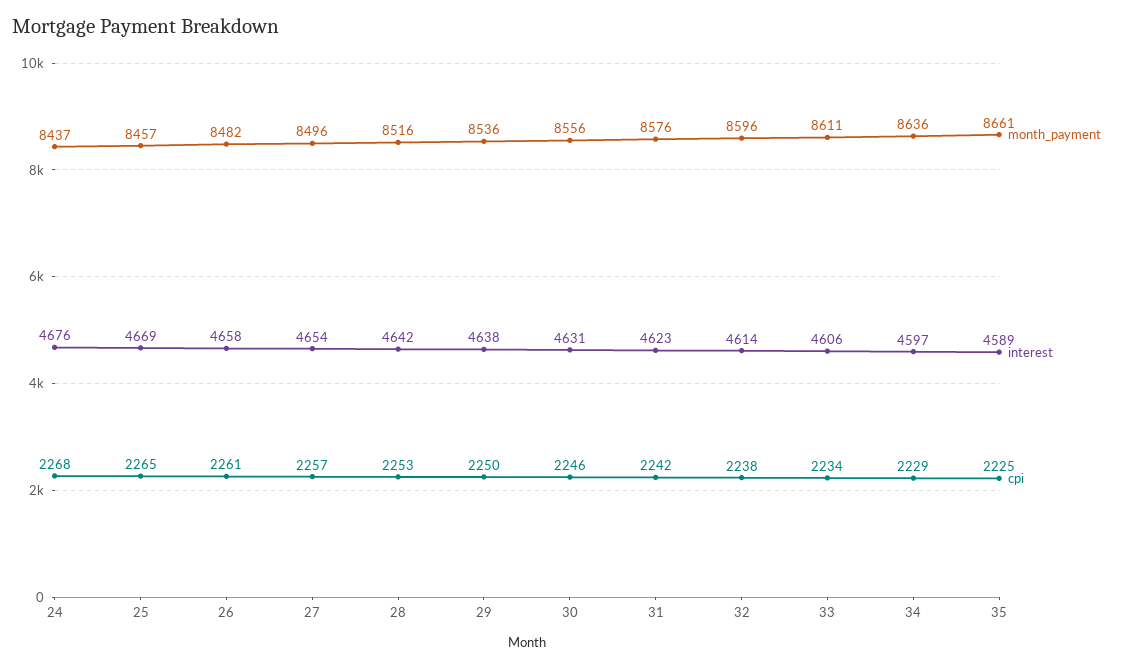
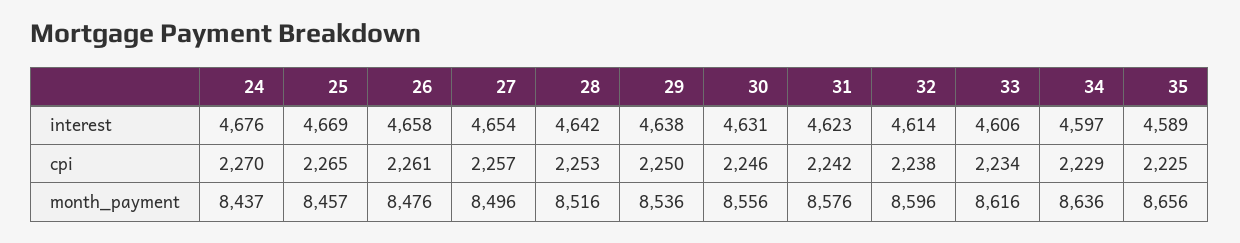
  {
    "month_payment": {
      "24": 8437,
      "25": 8457,
-     "26": 8482,
+     "26": 8476,
      "27": 8496,
      "28": 8516,
      "29": 8536,
      "30": 8556,
      "31": 8576,
      "32": 8596,
-     "33": 8611,
+     "33": 8616,
      "34": 8636,
-     "35": 8661
+     "35": 8656
    },
    "interest": {
      "24": 4676,
      "25": 4669,
      "26": 4658,
      "27": 4654,
      "28": 4642,
      "29": 4638,
      "30": 4631,
      "31": 4623,
      "32": 4614,
      "33": 4606,
      "34": 4597,
      "35": 4589
    },
    "cpi": {
-     "24": 2268,
+     "24": 2270,
      "25": 2265,
      "26": 2261,
      "27": 2257,
      "28": 2253,
      "29": 2250,
      "30": 2246,
      "31": 2242,
      "32": 2238,
      "33": 2234,
      "34": 2229,
      "35": 2225
    }
  }

